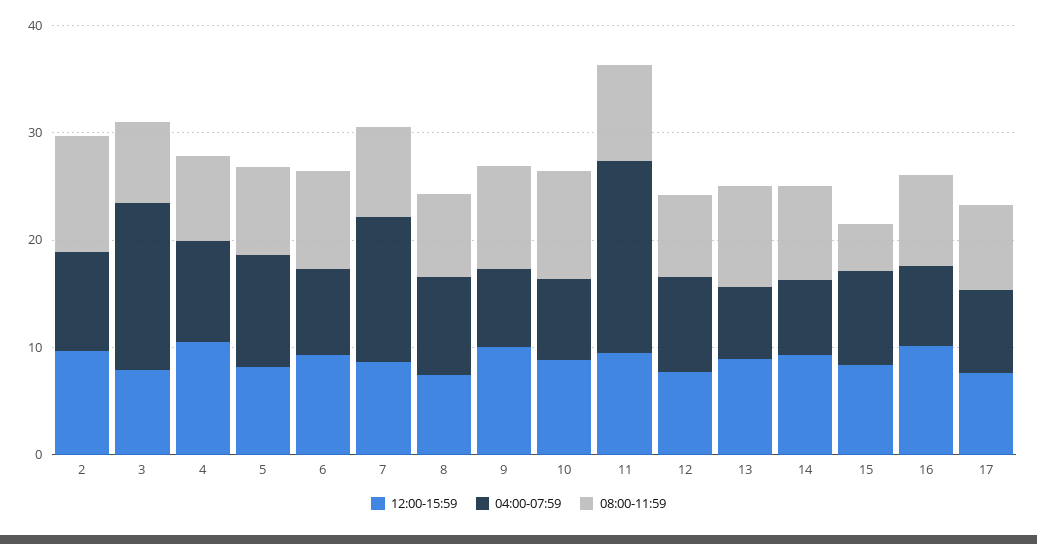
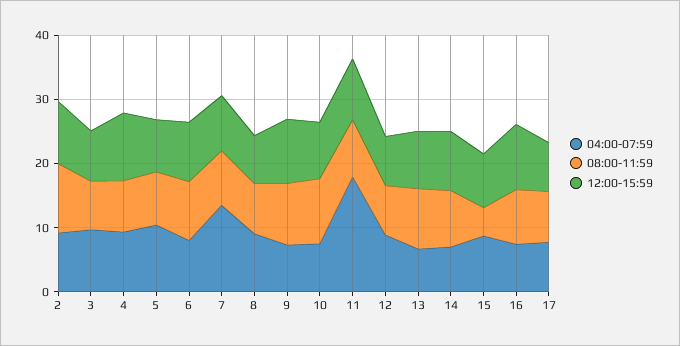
  {
    "12:00-15:59": {
      "2": 10,
      "3": 8,
      "4": 10,
      "5": 8,
      "6": 10,
      "7": 8,
      "8": 8,
      "9": 10,
      "10": 8,
      "11": 10,
      "12": 8,
      "13": 8,
      "14": 10,
      "15": 8,
      "16": 10,
      "17": 8
    },
    "04:00-07:59": {
      "2": 10,
-     "3": 16,
+     "3": 10,
      "4": 10,
      "5": 10,
      "6": 8,
      "7": 14,
      "8": 10,
      "9": 8,
      "10": 8,
      "11": 18,
      "12": 8,
      "13": 6,
      "14": 8,
      "15": 8,
      "16": 8,
      "17": 8
    },
    "08:00-11:59": {
      "2": 10,
      "3": 8,
      "4": 8,
      "5": 8,
      "6": 10,
      "7": 8,
      "8": 8,
      "9": 10,
      "10": 10,
      "11": 8,
      "12": 8,
      "13": 10,
      "14": 8,
      "15": 4,
      "16": 8,
      "17": 8
    }
  }

